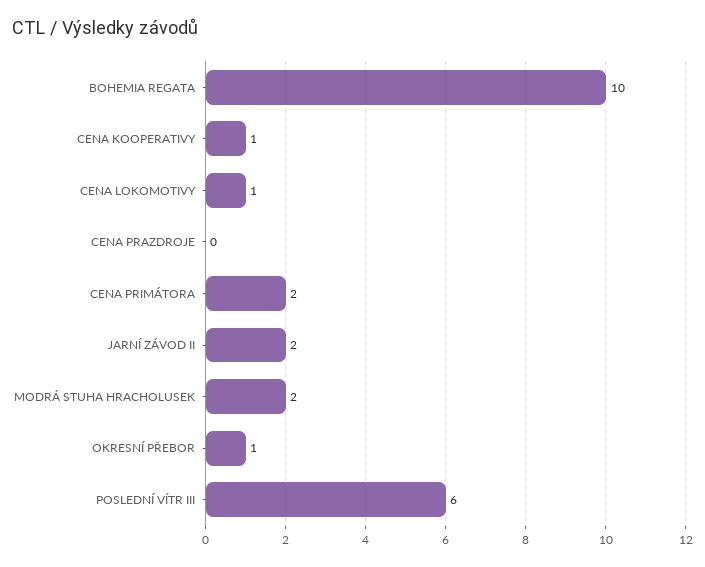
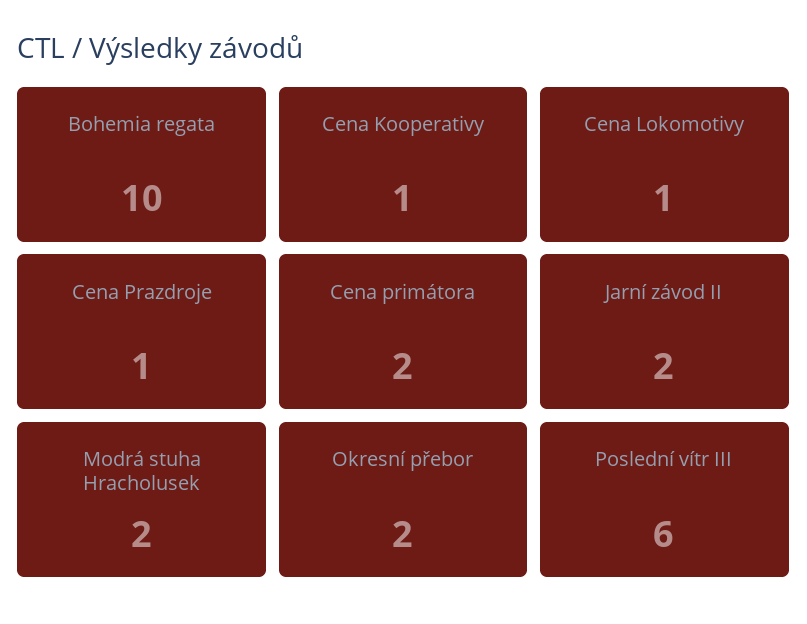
  {
    "BOHEMIA REGATA": 10,
    "CENA KOOPERATIVY": 1,
    "CENA LOKOMOTIVY": 1,
-   "CENA PRAZDROJE": 0,
+   "CENA PRAZDROJE": 1,
    "CENA PRIMÁTORA": 2,
    "JARNÍ ZÁVOD II": 2,
    "MODRÁ STUHA HRACHOLUSEK": 2,
-   "OKRESNÍ PŘEBOR": 1,
+   "OKRESNÍ PŘEBOR": 2,
    "POSLEDNÍ VÍTR III": 6
  }

